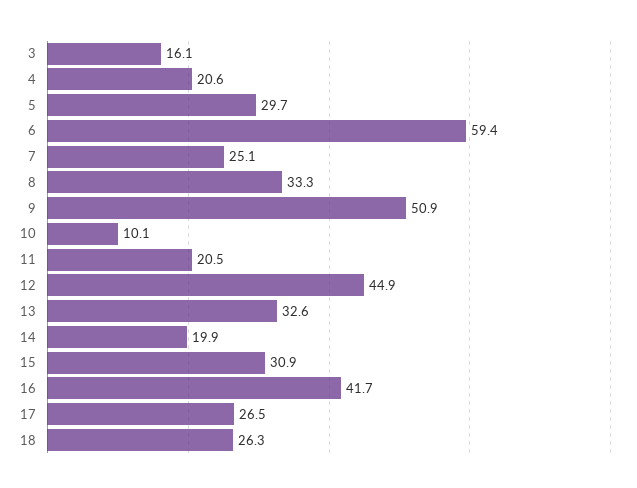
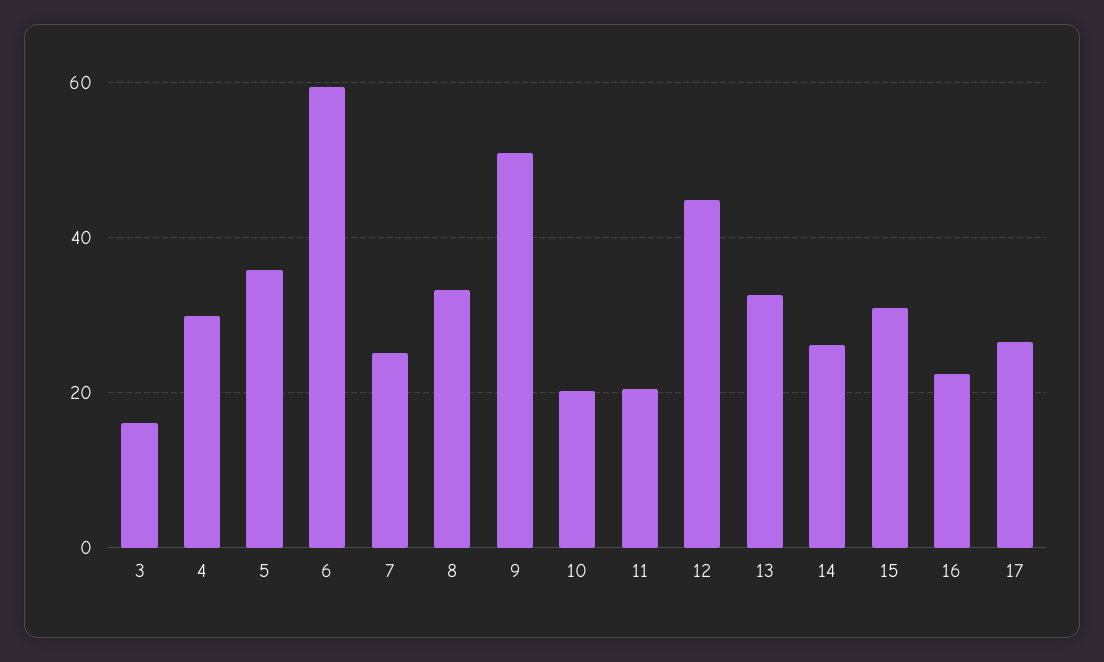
  {
    "3": 16.1,
-   "4": 20.6,
+   "4": 30,
-   "5": 29.7,
+   "5": 36,
    "6": 59.4,
    "7": 25.1,
    "8": 33.3,
    "9": 50.9,
-   "10": 10.1,
+   "10": 20,
    "11": 20.5,
    "12": 44.9,
    "13": 32.6,
-   "14": 19.9,
+   "14": 26,
    "15": 30.9,
-   "16": 41.7,
+   "16": 22,
-   "17": 26.5,
+   "17": 26.5
-   "18": 26.3
  }

